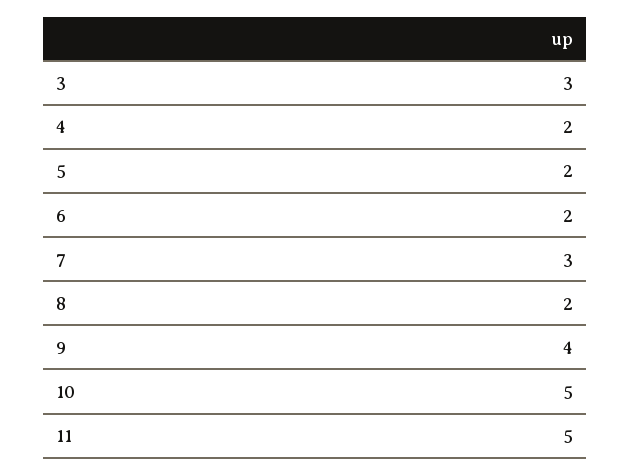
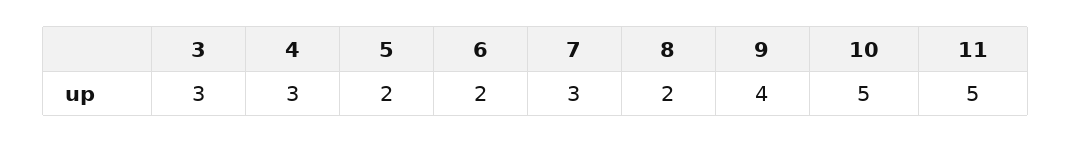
  {
    "3": 3,
-   "4": 2,
+   "4": 3,
    "5": 2,
    "6": 2,
    "7": 3,
    "8": 2,
    "9": 4,
    "10": 5,
    "11": 5
  }

